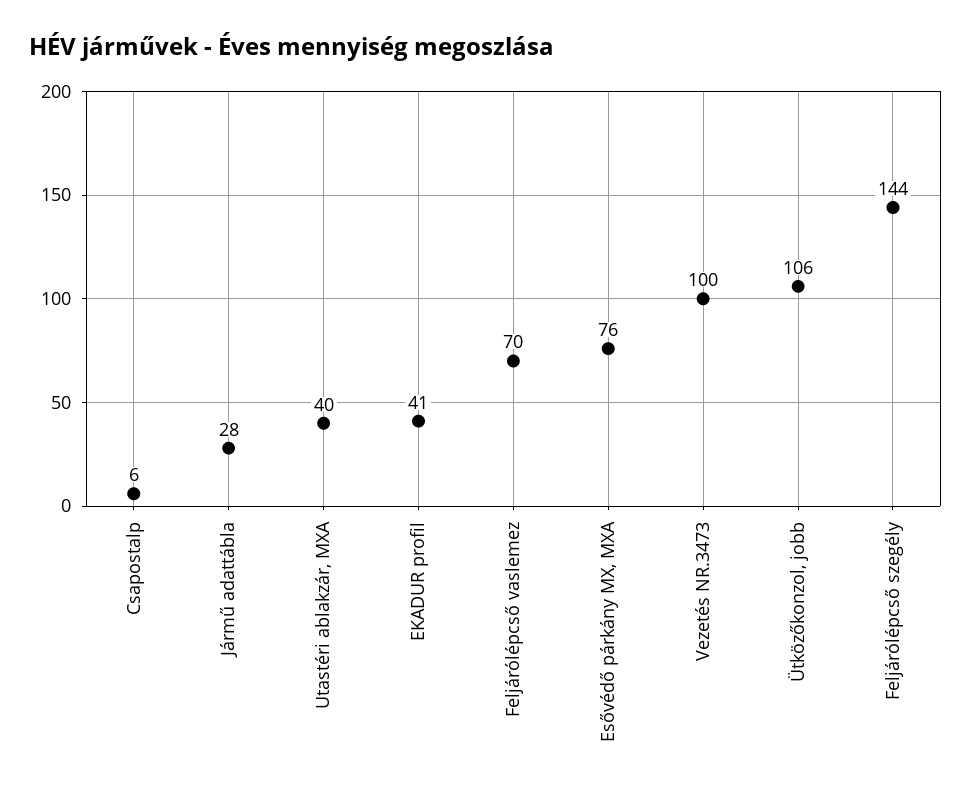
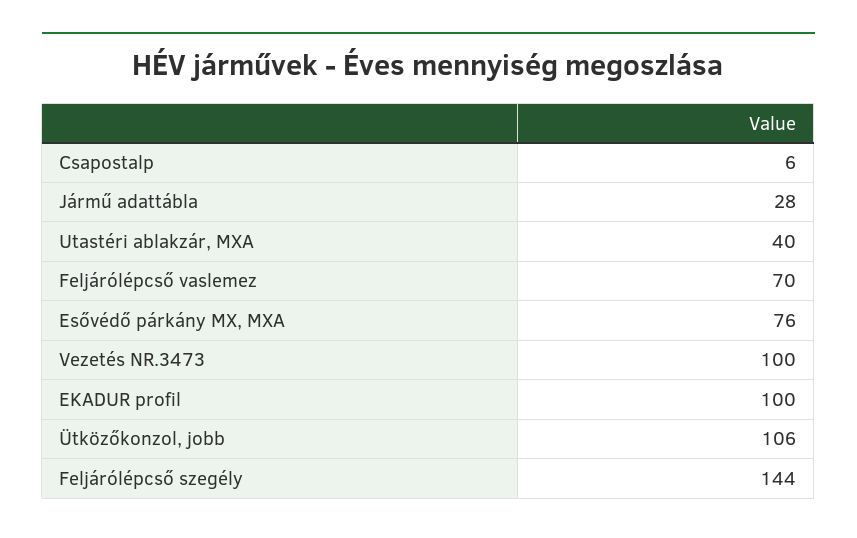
  {
    "Csapostalp": 6,
    "Jármű adattábla": 28,
    "Utastéri ablakzár, MXA": 40,
-   "EKADUR profil": 41,
+   "EKADUR profil": 100,
    "Feljárólépcső vaslemez": 70,
    "Esővédő párkány MX, MXA": 76,
    "Vezetés NR.3473": 100,
    "Ütközőkonzol, jobb": 106,
    "Feljárólépcső szegély": 144
  }

